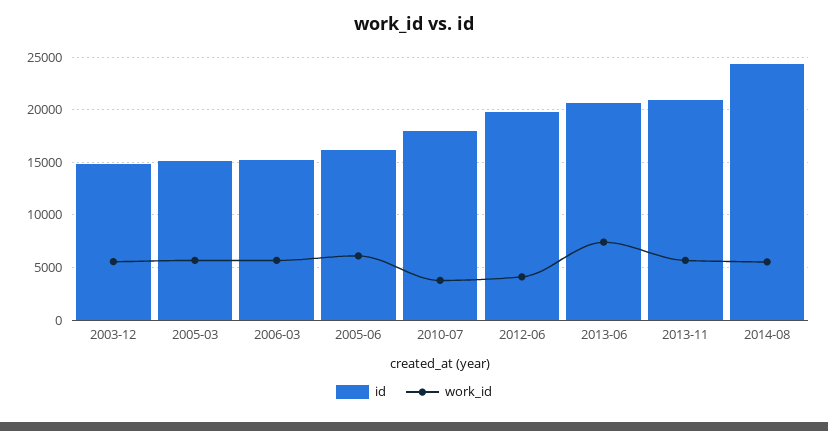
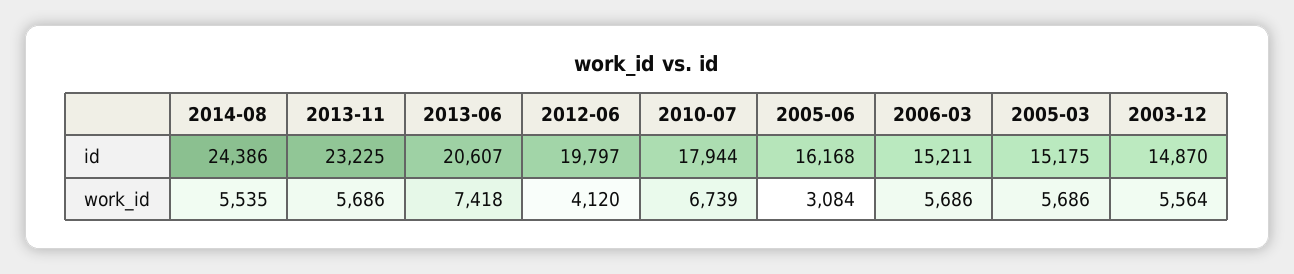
  {
    "id": {
      "2003-12": 14870,
      "2005-03": 15175,
      "2006-03": 15211,
      "2005-06": 16168,
      "2010-07": 17944,
      "2012-06": 19797,
      "2013-06": 20607,
-     "2013-11": 21000,
+     "2013-11": 23225,
      "2014-08": 24386
    },
    "work_id": {
      "2003-12": 5564,
      "2005-03": 5686,
      "2006-03": 5686,
-     "2005-06": 6000,
+     "2005-06": 3084,
-     "2010-07": 4000,
+     "2010-07": 6739,
      "2012-06": 4120,
      "2013-06": 7418,
      "2013-11": 5686,
      "2014-08": 5535
    }
  }

